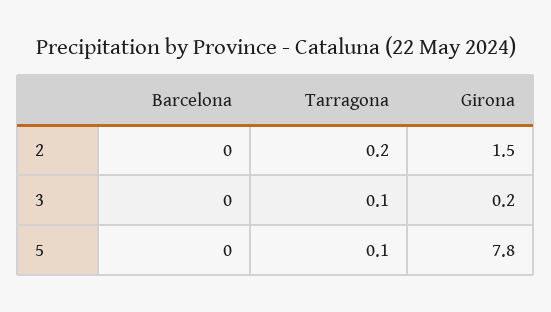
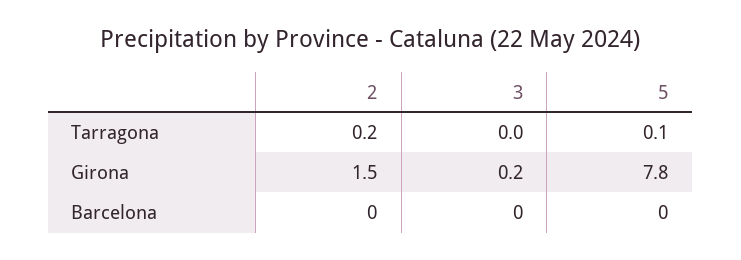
  {
    "Barcelona": {
      "2": 0,
      "3": 0,
      "5": 0
    },
    "Tarragona": {
      "2": 0.2,
-     "3": 0.1,
+     "3": 0,
      "5": 0.1
    },
    "Girona": {
      "2": 1.5,
      "3": 0.2,
      "5": 7.8
    }
  }

